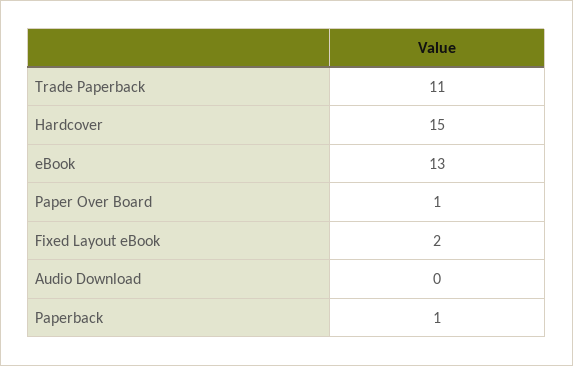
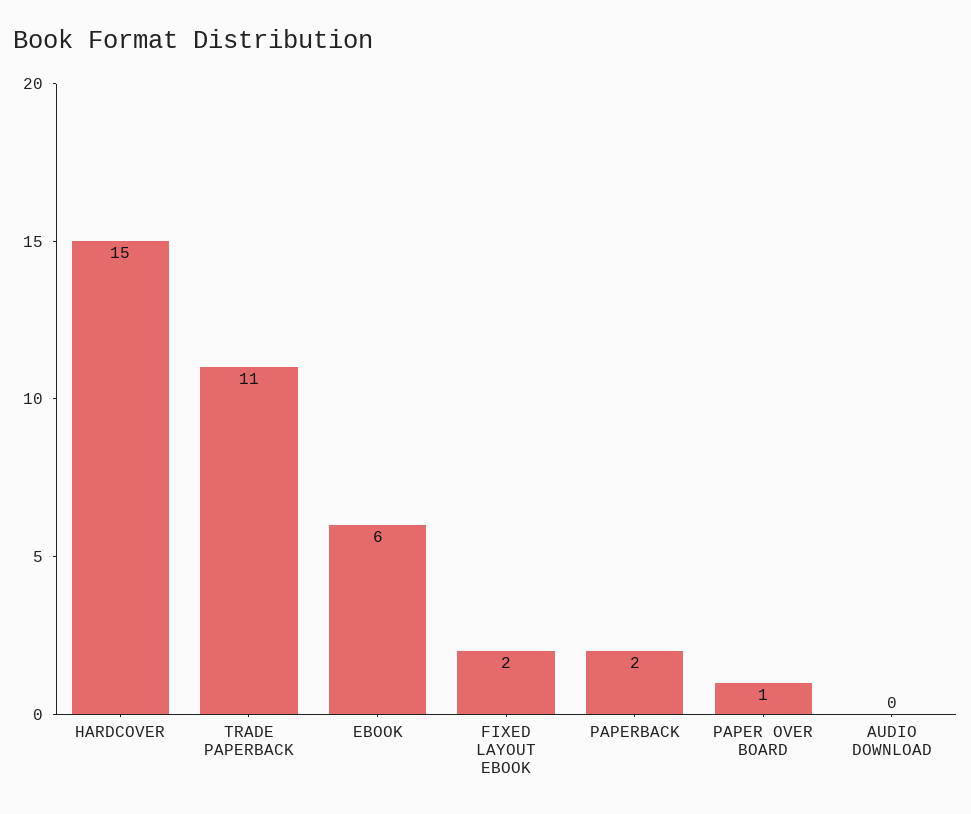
  {
    "Trade Paperback": 11,
    "Hardcover": 15,
-   "eBook": 13,
+   "eBook": 6,
    "Paper Over Board": 1,
    "Fixed Layout eBook": 2,
    "Audio Download": 0,
-   "Paperback": 1
+   "Paperback": 2
  }

